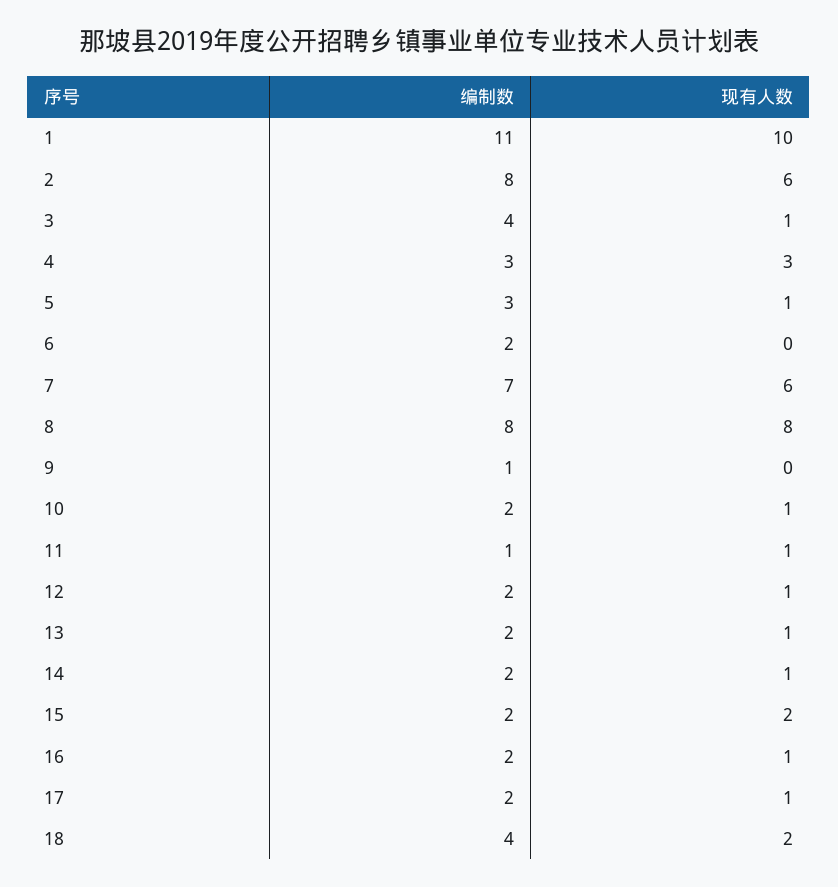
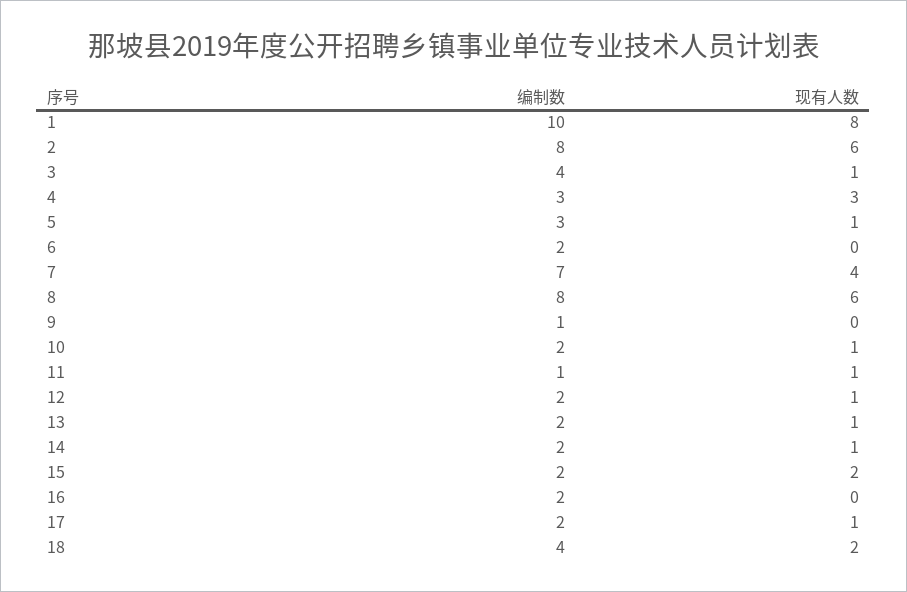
  {
    "编制数": {
-     "1": 11,
+     "1": 10,
      "2": 8,
      "3": 4,
      "4": 3,
      "5": 3,
      "6": 2,
      "7": 7,
      "8": 8,
      "9": 1,
      "10": 2,
      "11": 1,
      "12": 2,
      "13": 2,
      "14": 2,
      "15": 2,
      "16": 2,
      "17": 2,
      "18": 4
    },
    "现有人数": {
-     "1": 10,
+     "1": 8,
      "2": 6,
      "3": 1,
      "4": 3,
      "5": 1,
      "6": 0,
-     "7": 6,
+     "7": 4,
-     "8": 8,
+     "8": 6,
      "9": 0,
      "10": 1,
      "11": 1,
      "12": 1,
      "13": 1,
      "14": 1,
      "15": 2,
-     "16": 1,
+     "16": 0,
      "17": 1,
      "18": 2
    }
  }

